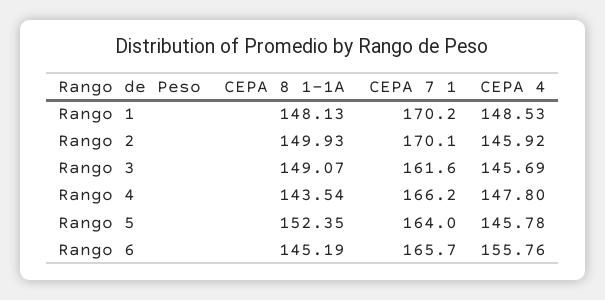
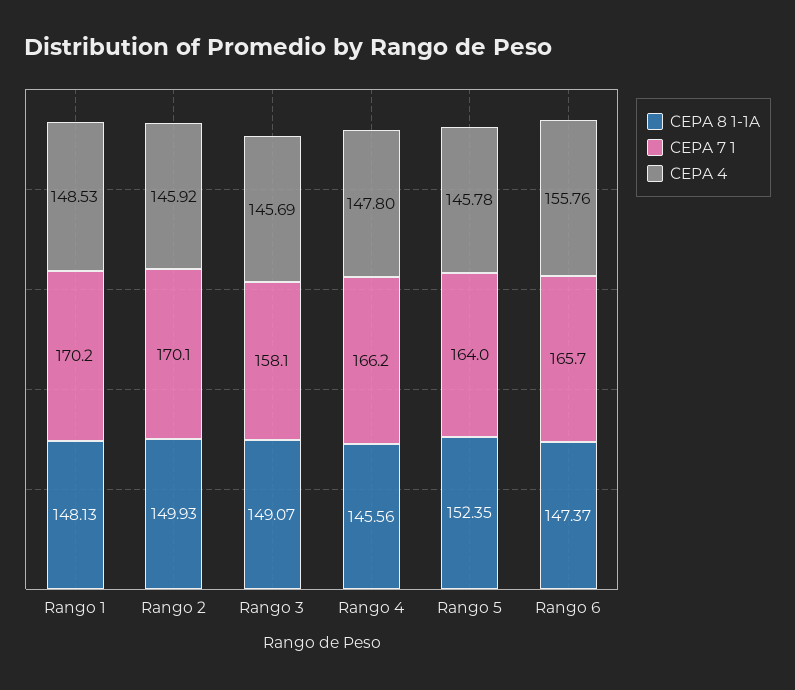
  {
    "CEPA 8 1-1A": {
      "Rango 1": 148.13,
      "Rango 2": 149.93,
      "Rango 3": 149.07,
-     "Rango 4": 143.54,
+     "Rango 4": 145.56,
      "Rango 5": 152.35,
-     "Rango 6": 145.19
+     "Rango 6": 147.37
    },
    "CEPA 7 1": {
      "Rango 1": 170.2,
      "Rango 2": 170.1,
-     "Rango 3": 161.6,
+     "Rango 3": 158.1,
      "Rango 4": 166.2,
      "Rango 5": 164,
      "Rango 6": 165.7
    },
    "CEPA 4": {
      "Rango 1": 148.53,
      "Rango 2": 145.92,
      "Rango 3": 145.69,
      "Rango 4": 147.8,
      "Rango 5": 145.78,
      "Rango 6": 155.76
    }
  }

